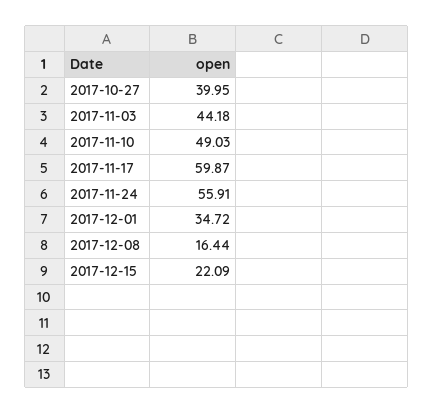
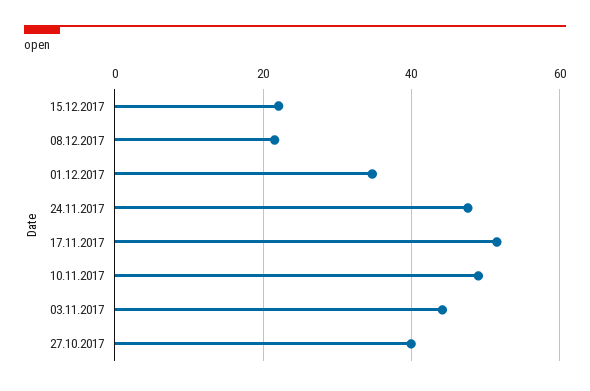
  {
    "2017-10-27": 39.95,
    "2017-11-03": 44.18,
    "2017-11-10": 49.03,
-   "2017-11-17": 59.87,
+   "2017-11-17": 52,
-   "2017-11-24": 55.91,
+   "2017-11-24": 48,
    "2017-12-01": 34.72,
-   "2017-12-08": 16.44,
+   "2017-12-08": 22,
    "2017-12-15": 22.09
  }

